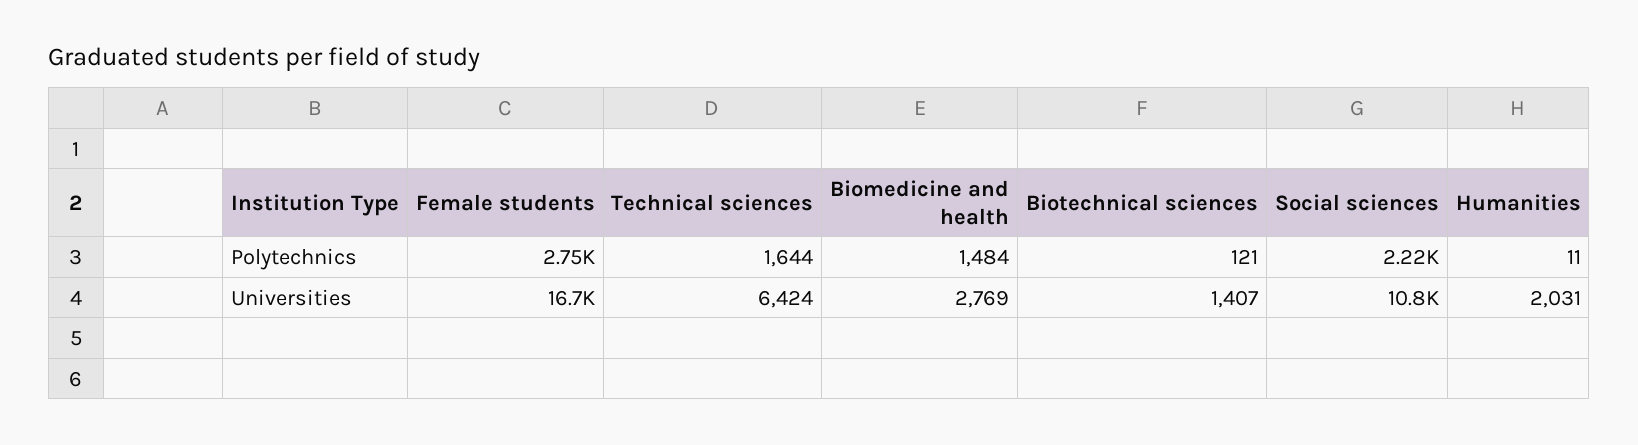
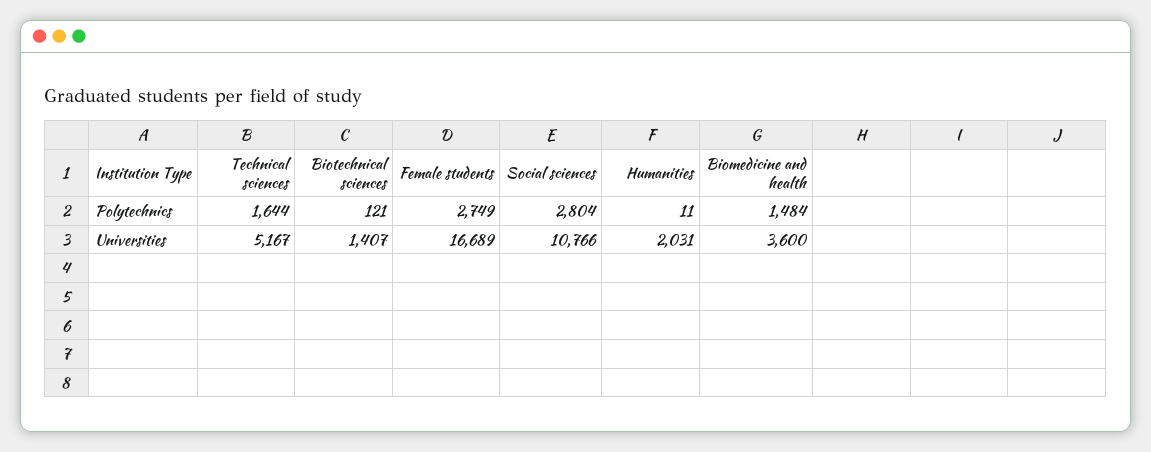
  {
    "Female students": {
      "Polytechnics": 2749,
      "Universities": 16689
    },
    "Technical sciences": {
      "Polytechnics": 1644,
-     "Universities": 6424
+     "Universities": 5167
    },
    "Biomedicine and health": {
      "Polytechnics": 1484,
-     "Universities": 2769
+     "Universities": 3600
    },
    "Biotechnical sciences": {
      "Polytechnics": 121,
      "Universities": 1407
    },
    "Social sciences": {
-     "Polytechnics": 2220,
+     "Polytechnics": 2804,
      "Universities": 10766
    },
    "Humanities": {
      "Polytechnics": 11,
      "Universities": 2031
    }
  }

